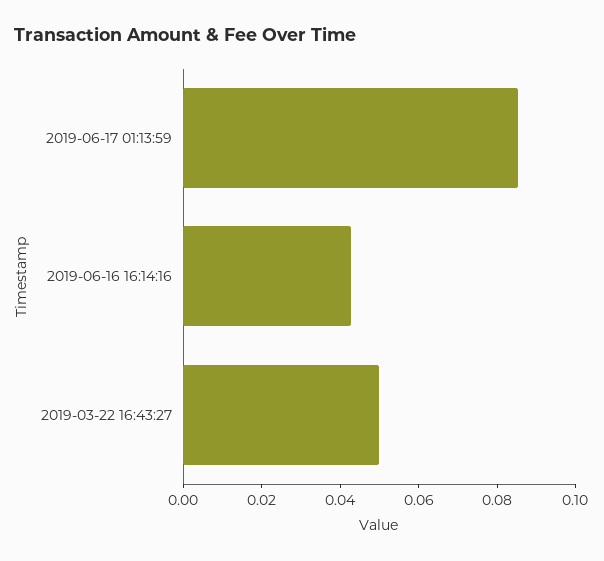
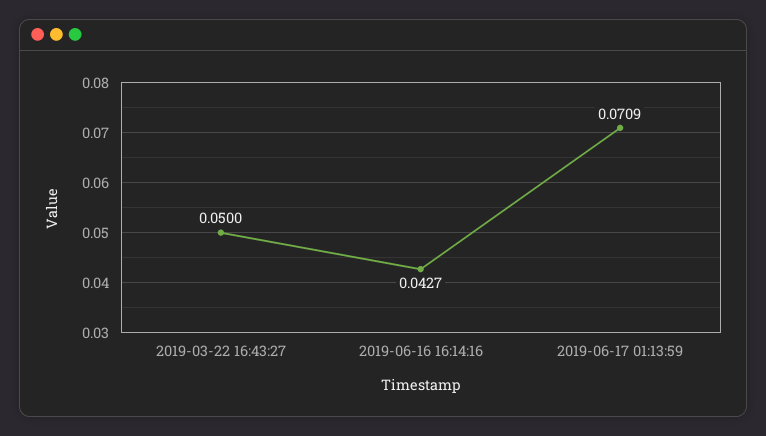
  {
-   "2019-06-17 01:13:59": 0.085,
+   "2019-06-17 01:13:59": 0.0709,
    "2019-06-16 16:14:16": 0.0427,
    "2019-03-22 16:43:27": 0.05
  }

